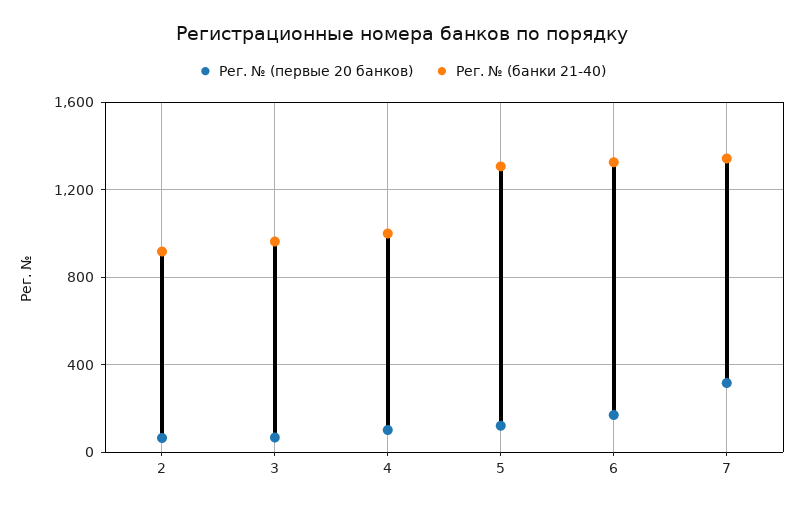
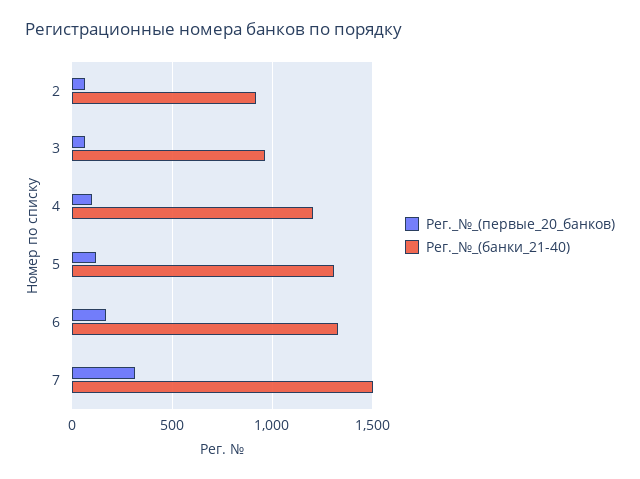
  {
    "Рег. № (первые 20 банков)": {
      "2": 50,
      "3": 50,
      "4": 100,
      "5": 100,
      "6": 150,
      "7": 300
    },
    "Рег. № (банки 21-40)": {
      "2": 900,
      "3": 950,
-     "4": 1000,
+     "4": 1200,
      "5": 1300,
      "6": 1350,
-     "7": 1350
+     "7": 1500
    }
  }

